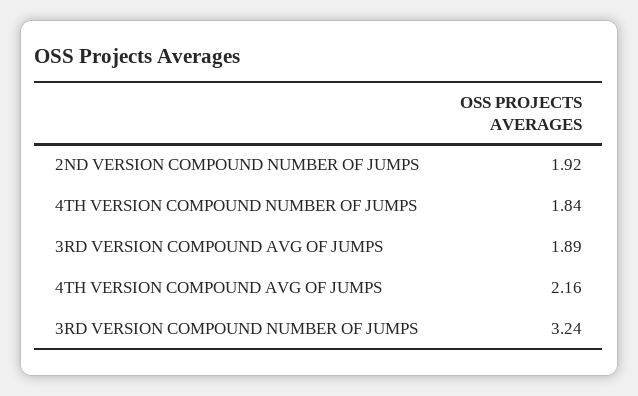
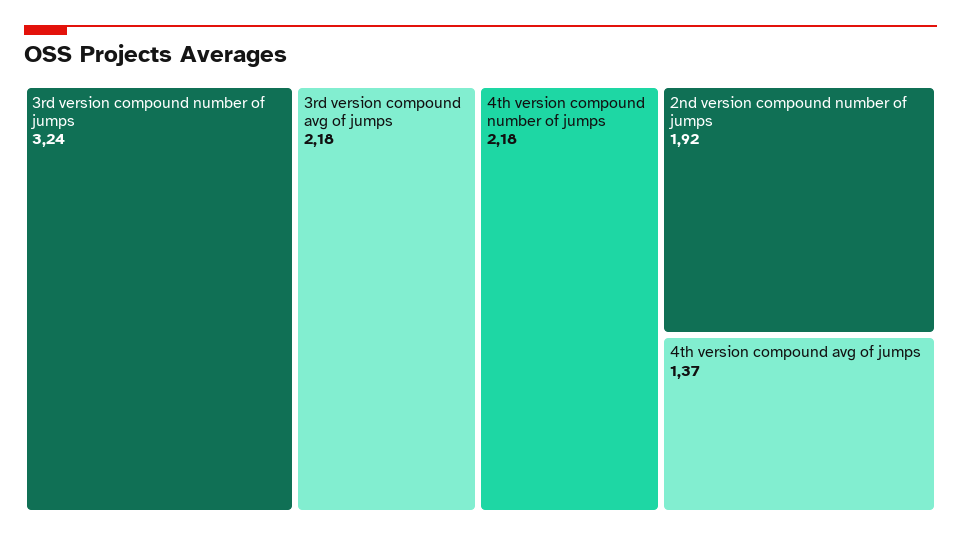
  {
    "2ND VERSION COMPOUND NUMBER OF JUMPS": 1.92,
-   "4TH VERSION COMPOUND NUMBER OF JUMPS": 1.84,
+   "4TH VERSION COMPOUND NUMBER OF JUMPS": 2.18,
-   "3RD VERSION COMPOUND AVG OF JUMPS": 1.89,
+   "3RD VERSION COMPOUND AVG OF JUMPS": 2.18,
-   "4TH VERSION COMPOUND AVG OF JUMPS": 2.16,
+   "4TH VERSION COMPOUND AVG OF JUMPS": 1.37,
    "3RD VERSION COMPOUND NUMBER OF JUMPS": 3.24
  }

